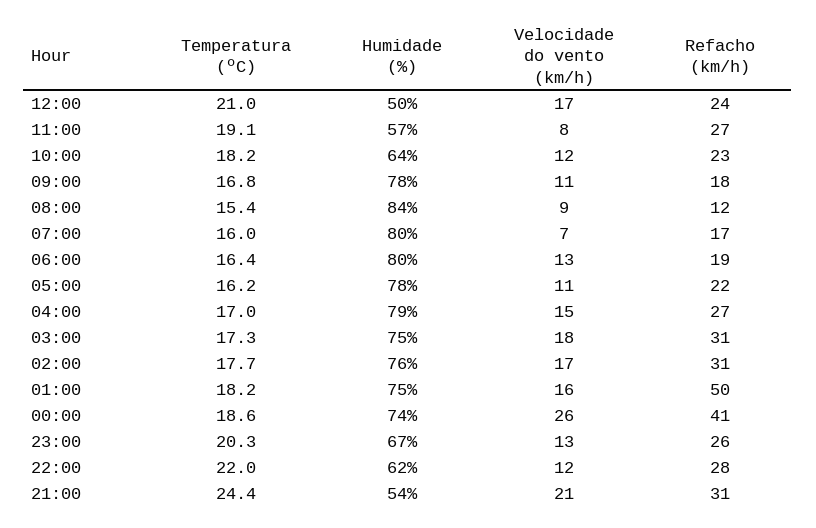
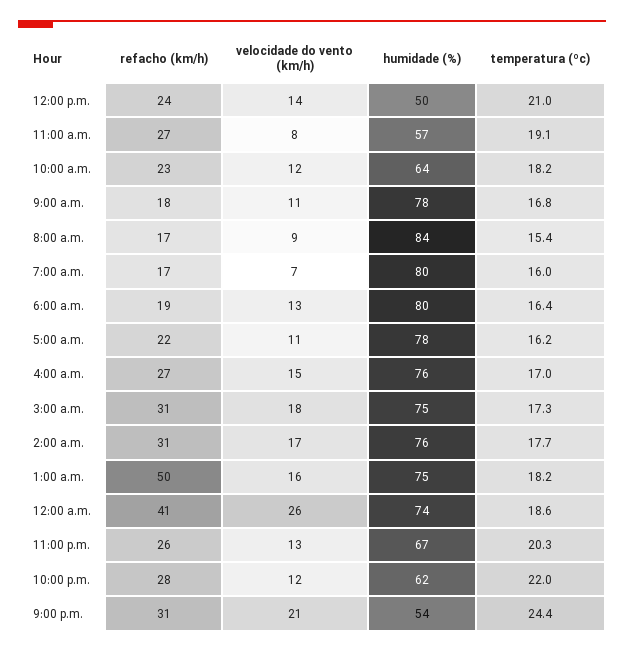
  {
    "Temperatura (ºC)": {
      "12:00": 21,
      "11:00": 19.1,
      "10:00": 18.2,
      "09:00": 16.8,
      "08:00": 15.4,
      "07:00": 16,
      "06:00": 16.4,
      "05:00": 16.2,
      "04:00": 17,
      "03:00": 17.3,
      "02:00": 17.7,
      "01:00": 18.2,
      "00:00": 18.6,
      "23:00": 20.3,
      "22:00": 22,
      "21:00": 24.4
    },
    "Humidade (%)": {
      "12:00": 50,
      "11:00": 57,
      "10:00": 64,
      "09:00": 78,
      "08:00": 84,
      "07:00": 80,
      "06:00": 80,
      "05:00": 78,
-     "04:00": 79,
+     "04:00": 76,
      "03:00": 75,
      "02:00": 76,
      "01:00": 75,
      "00:00": 74,
      "23:00": 67,
      "22:00": 62,
      "21:00": 54
    },
    "Velocidade do vento (km/h)": {
-     "12:00": 17,
+     "12:00": 14,
      "11:00": 8,
      "10:00": 12,
      "09:00": 11,
      "08:00": 9,
      "07:00": 7,
      "06:00": 13,
      "05:00": 11,
      "04:00": 15,
      "03:00": 18,
      "02:00": 17,
      "01:00": 16,
      "00:00": 26,
      "23:00": 13,
      "22:00": 12,
      "21:00": 21
    },
    "Refacho (km/h)": {
      "12:00": 24,
      "11:00": 27,
      "10:00": 23,
      "09:00": 18,
-     "08:00": 12,
+     "08:00": 17,
      "07:00": 17,
      "06:00": 19,
      "05:00": 22,
      "04:00": 27,
      "03:00": 31,
      "02:00": 31,
      "01:00": 50,
      "00:00": 41,
      "23:00": 26,
      "22:00": 28,
      "21:00": 31
    }
  }

